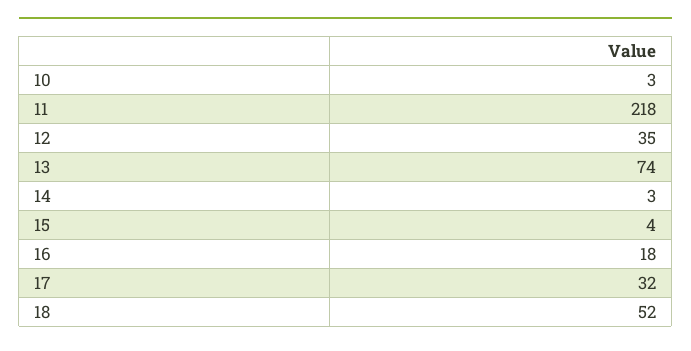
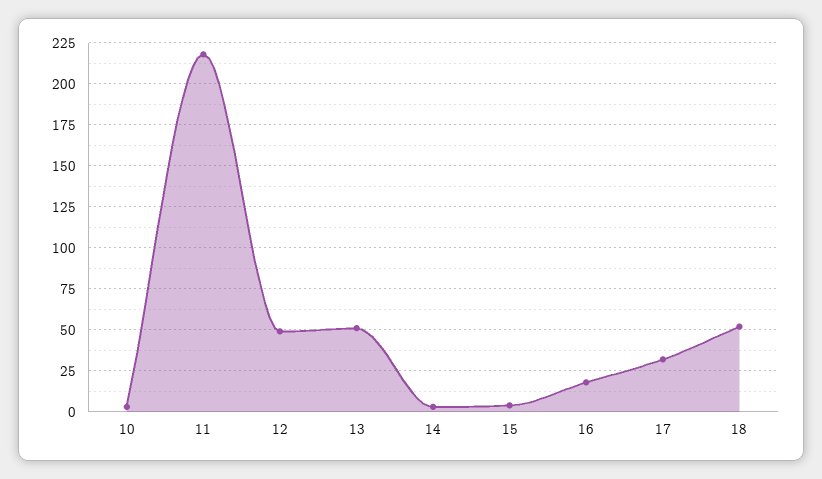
  {
    "10": 3,
    "11": 218,
-   "12": 35,
+   "12": 50,
-   "13": 74,
+   "13": 50,
    "14": 3,
    "15": 4,
    "16": 18,
    "17": 32,
    "18": 52
  }

